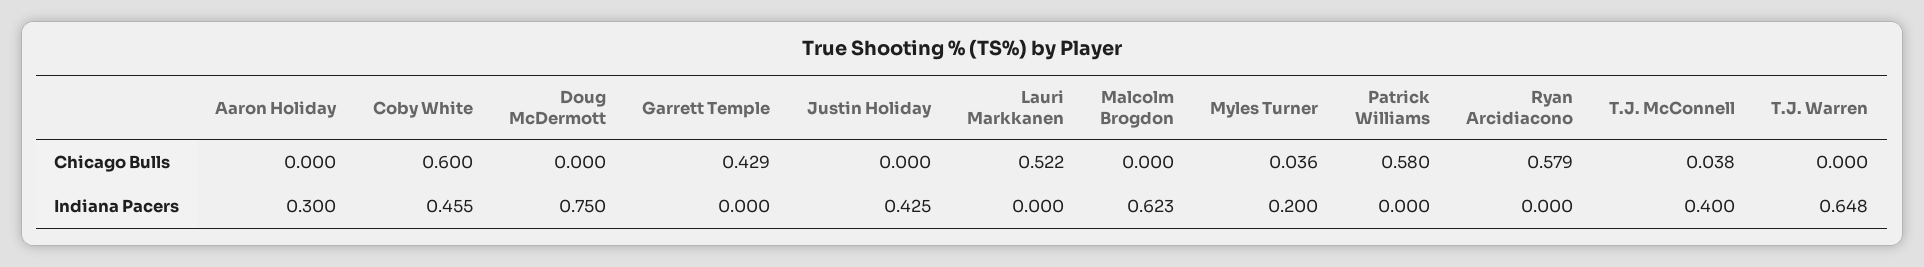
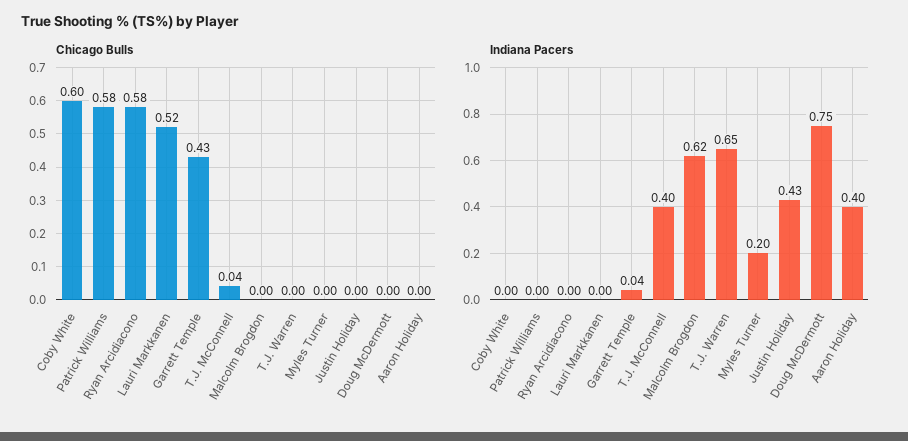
  {
    "Chicago Bulls": {
      "Aaron Holiday": 0,
      "Coby White": 0.6,
      "Doug McDermott": 0,
      "Garrett Temple": 0.429,
      "Justin Holiday": 0,
      "Lauri Markkanen": 0.522,
      "Malcolm Brogdon": 0,
-     "Myles Turner": 0.036,
+     "Myles Turner": 0,
      "Patrick Williams": 0.58,
      "Ryan Arcidiacono": 0.579,
      "T.J. McConnell": 0.038,
      "T.J. Warren": 0
    },
    "Indiana Pacers": {
-     "Aaron Holiday": 0.3,
+     "Aaron Holiday": 0.4,
-     "Coby White": 0.455,
+     "Coby White": 0,
      "Doug McDermott": 0.75,
-     "Garrett Temple": 0,
+     "Garrett Temple": 0.04,
      "Justin Holiday": 0.425,
      "Lauri Markkanen": 0,
      "Malcolm Brogdon": 0.623,
      "Myles Turner": 0.2,
      "Patrick Williams": 0,
      "Ryan Arcidiacono": 0,
      "T.J. McConnell": 0.4,
      "T.J. Warren": 0.648
    }
  }

